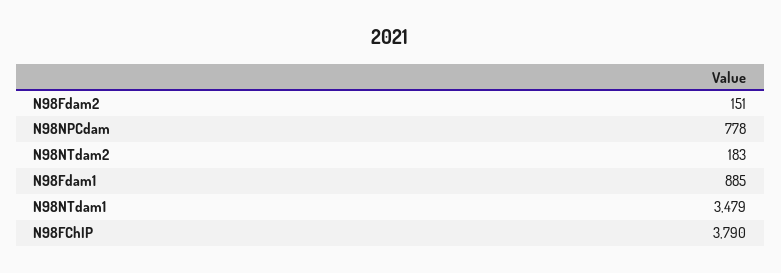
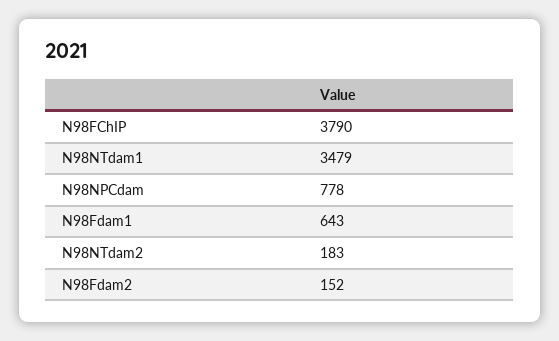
  {
-   "N98Fdam2": 151,
+   "N98Fdam2": 152,
    "N98NPCdam": 778,
    "N98NTdam2": 183,
-   "N98Fdam1": 885,
+   "N98Fdam1": 643,
    "N98NTdam1": 3479,
    "N98FChIP": 3790
  }

